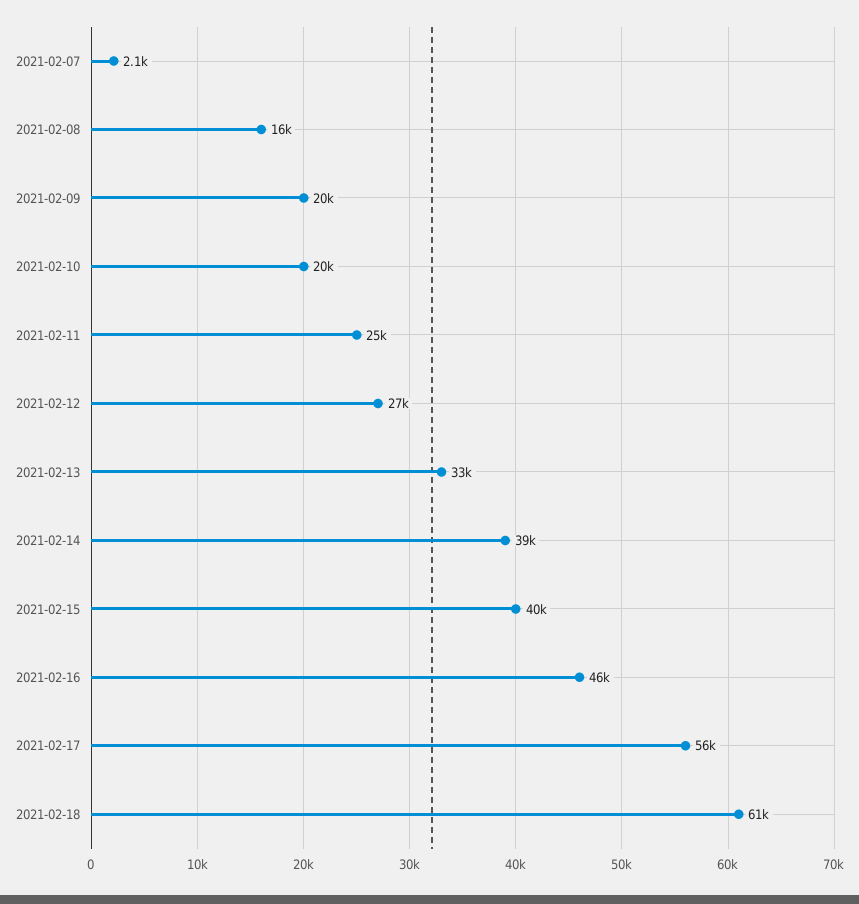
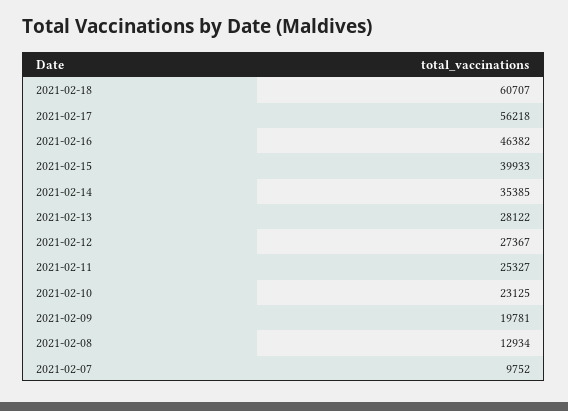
  {
-   "2021-02-07": 2100,
+   "2021-02-07": 9752,
-   "2021-02-08": 16000,
+   "2021-02-08": 12934,
    "2021-02-09": 19781,
-   "2021-02-10": 20000,
+   "2021-02-10": 23125,
    "2021-02-11": 25327,
    "2021-02-12": 27367,
-   "2021-02-13": 33000,
+   "2021-02-13": 28122,
-   "2021-02-14": 39000,
+   "2021-02-14": 35385,
    "2021-02-15": 39933,
    "2021-02-16": 46382,
    "2021-02-17": 56218,
    "2021-02-18": 60707
  }

